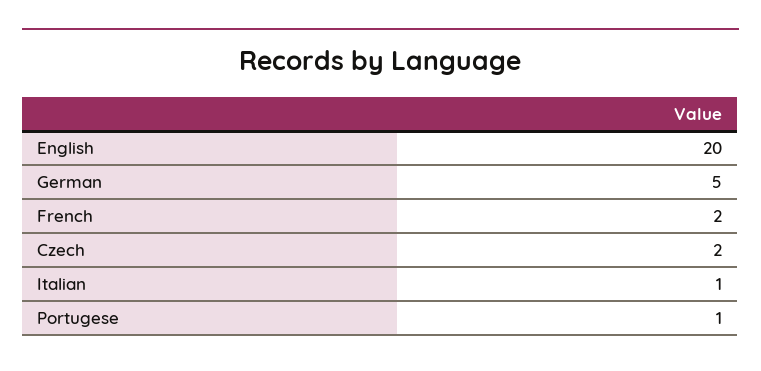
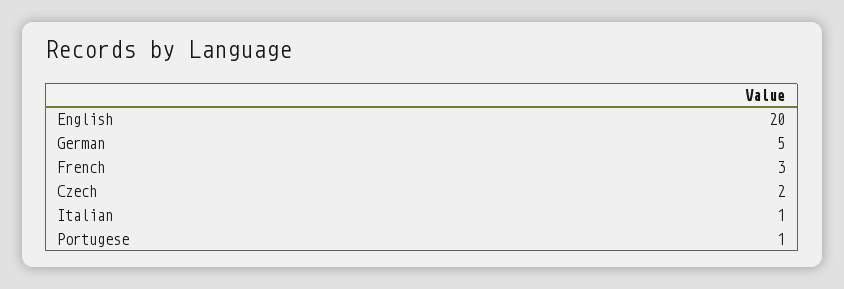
  {
    "English": 20,
    "German": 5,
-   "French": 2,
+   "French": 3,
    "Czech": 2,
    "Italian": 1,
    "Portugese": 1
  }

